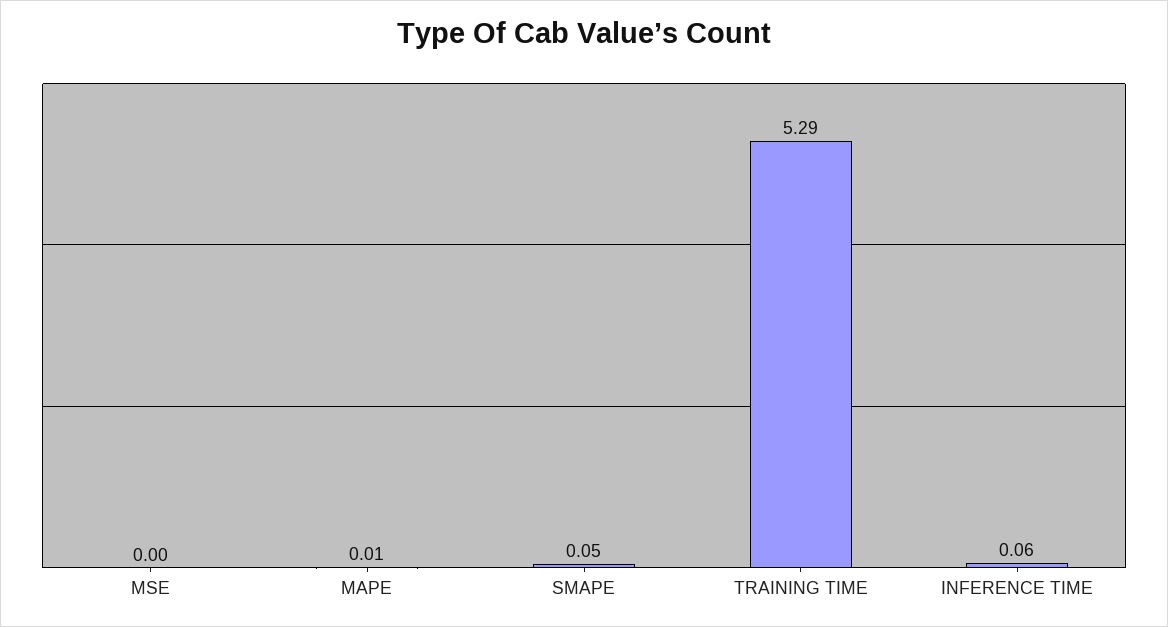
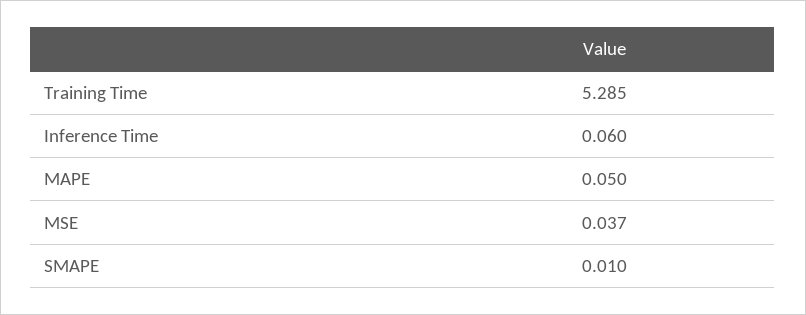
  {
-   "MSE": 0,
+   "MSE": 0.037,
-   "MAPE": 0.01,
+   "MAPE": 0.05,
-   "SMAPE": 0.05,
+   "SMAPE": 0.01,
    "TRAINING TIME": 5.285,
    "INFERENCE TIME": 0.06
  }

